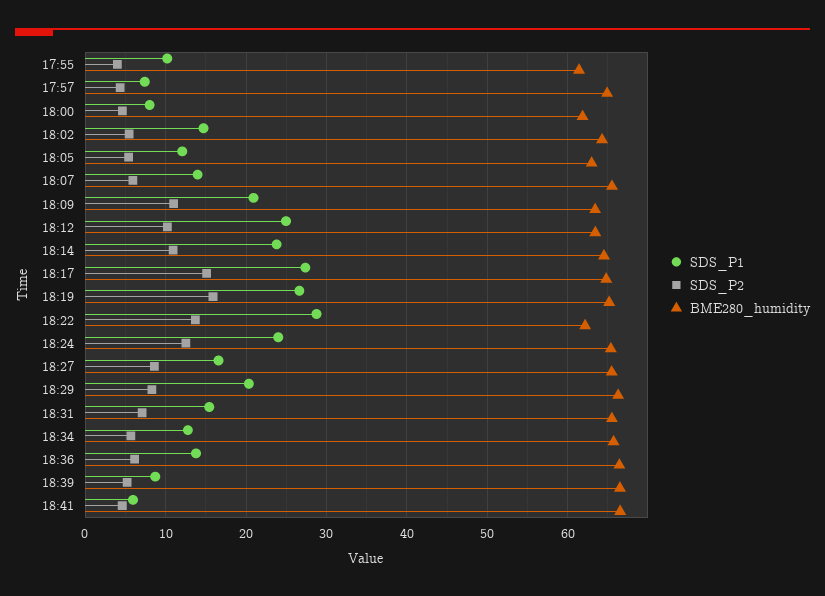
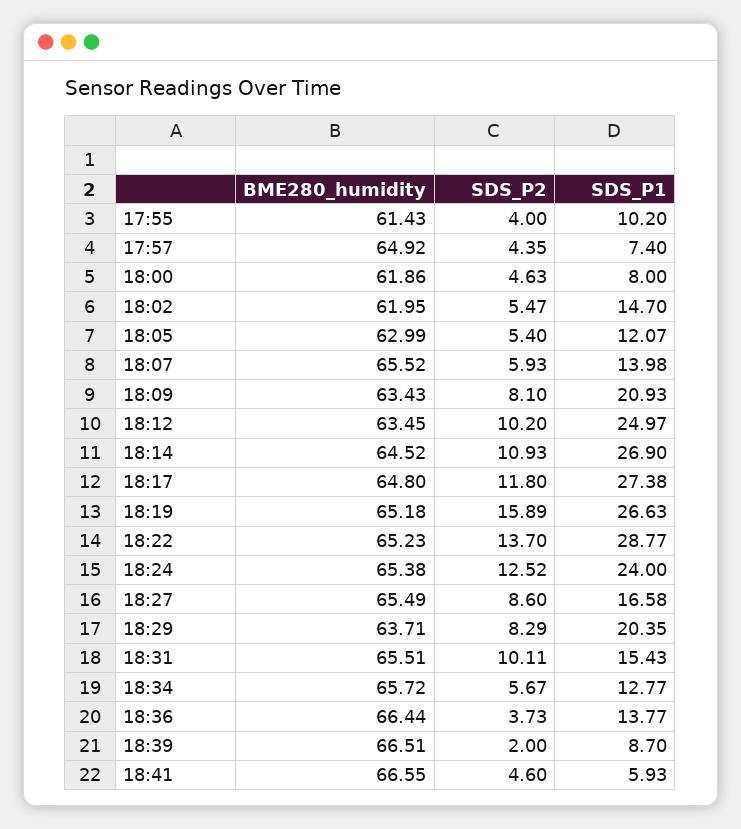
  {
    "SDS_P1": {
      "17:55": 10.2,
      "17:57": 7.4,
      "18:00": 8,
      "18:02": 14.7,
      "18:05": 12.07,
      "18:07": 13.98,
      "18:09": 20.93,
      "18:12": 24.97,
-     "18:14": 24,
+     "18:14": 26.9,
      "18:17": 27.38,
      "18:19": 26.63,
      "18:22": 28.77,
      "18:24": 24,
      "18:27": 16.58,
      "18:29": 20.35,
      "18:31": 15.43,
      "18:34": 12.77,
      "18:36": 13.77,
      "18:39": 8.7,
      "18:41": 5.93
    },
    "SDS_P2": {
      "17:55": 4,
      "17:57": 4.35,
      "18:00": 4.63,
      "18:02": 5.47,
      "18:05": 5.4,
      "18:07": 5.93,
-     "18:09": 11,
+     "18:09": 8.1,
      "18:12": 10.2,
      "18:14": 10.93,
-     "18:17": 15,
+     "18:17": 11.8,
      "18:19": 15.89,
      "18:22": 13.7,
      "18:24": 12.52,
      "18:27": 8.6,
      "18:29": 8.29,
-     "18:31": 7,
+     "18:31": 10.11,
      "18:34": 5.67,
-     "18:36": 6,
+     "18:36": 3.73,
-     "18:39": 5,
+     "18:39": 2,
      "18:41": 4.6
    },
    "BME280_humidity": {
      "17:55": 61.43,
      "17:57": 64.92,
      "18:00": 61.86,
-     "18:02": 64,
+     "18:02": 61.95,
      "18:05": 62.99,
      "18:07": 65.52,
      "18:09": 63.43,
      "18:12": 63.45,
      "18:14": 64.52,
      "18:17": 64.8,
      "18:19": 65.18,
-     "18:22": 62,
+     "18:22": 65.23,
      "18:24": 65.38,
      "18:27": 65.49,
-     "18:29": 66,
+     "18:29": 63.71,
      "18:31": 65.51,
      "18:34": 65.72,
      "18:36": 66.44,
      "18:39": 66.51,
      "18:41": 66.55
    }
  }

